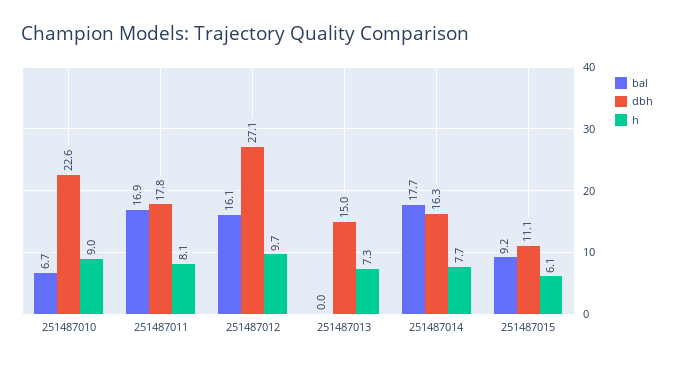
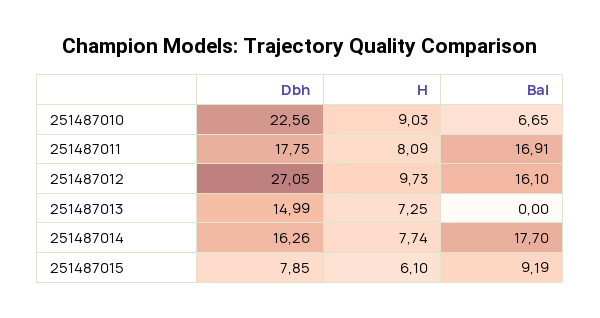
  {
    "bal": {
      "251487010": 6.65,
      "251487011": 16.91,
      "251487012": 16.1,
      "251487013": 0,
      "251487014": 17.7,
      "251487015": 9.19
    },
    "dbh": {
      "251487010": 22.56,
      "251487011": 17.75,
      "251487012": 27.05,
      "251487013": 14.99,
      "251487014": 16.26,
-     "251487015": 11.1
+     "251487015": 7.85
    },
    "h": {
      "251487010": 9.03,
      "251487011": 8.09,
      "251487012": 9.73,
      "251487013": 7.25,
      "251487014": 7.74,
      "251487015": 6.1
    }
  }

